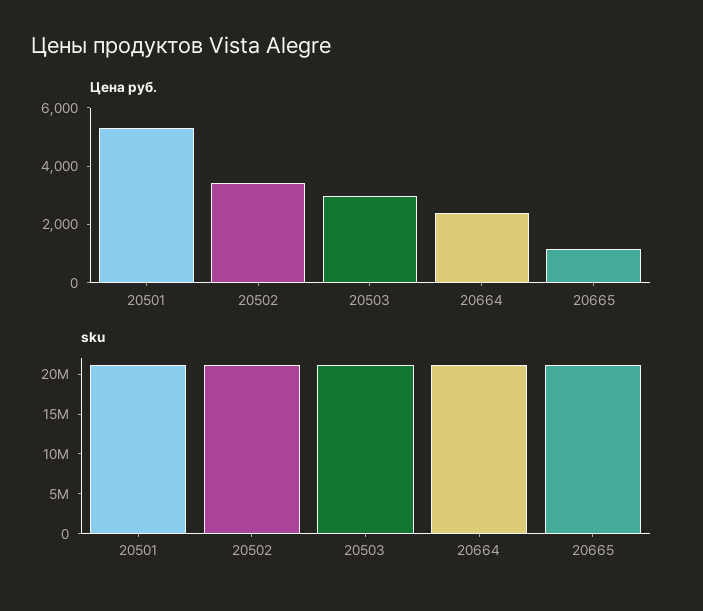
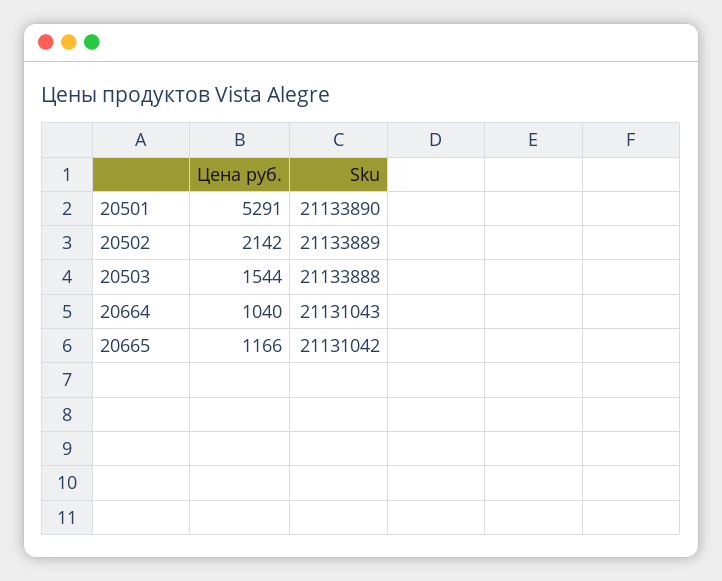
  {
    "Цена руб.": {
      "20501": 5291,
-     "20502": 3500,
+     "20502": 2142,
-     "20503": 3000,
+     "20503": 1544,
-     "20664": 2500,
+     "20664": 1040,
      "20665": 1166
    },
    "sku": {
      "20501": 21133890,
      "20502": 21133889,
      "20503": 21133888,
      "20664": 21131043,
      "20665": 21131042
    }
  }

